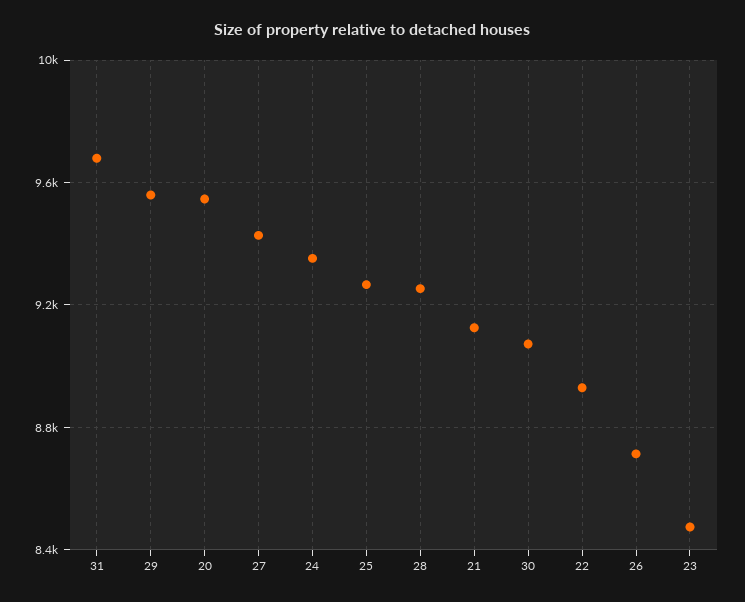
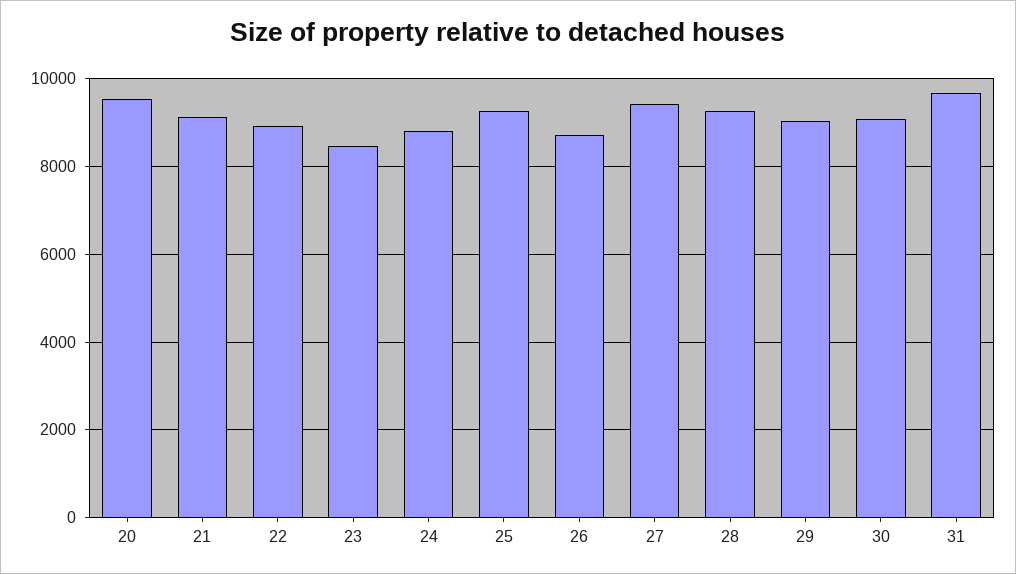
  {
    "31": 9700,
-   "29": 9550,
+   "29": 9000,
    "20": 9550,
    "27": 9450,
-   "24": 9350,
+   "24": 8800,
    "25": 9250,
    "28": 9250,
    "21": 9150,
    "30": 9050,
    "22": 8950,
    "26": 8700,
    "23": 8450
  }

